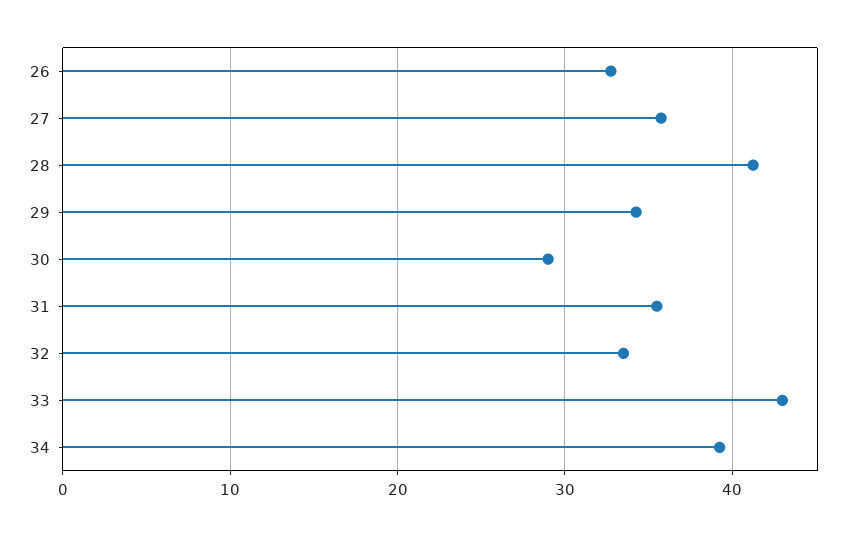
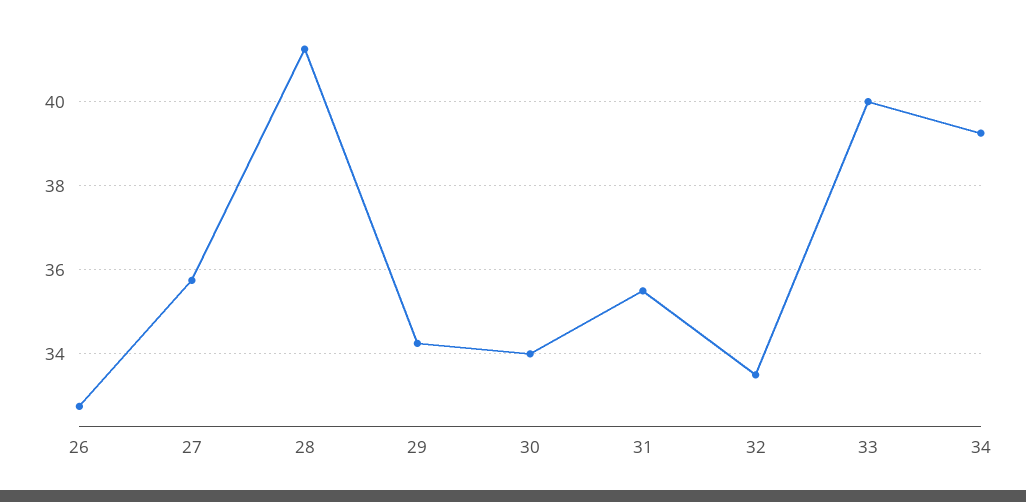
  {
    "26": 32.8,
    "27": 35.8,
    "28": 41.2,
    "29": 34.2,
-   "30": 29,
+   "30": 34,
    "31": 35.6,
    "32": 33.6,
-   "33": 43,
+   "33": 40,
    "34": 39.2
  }

